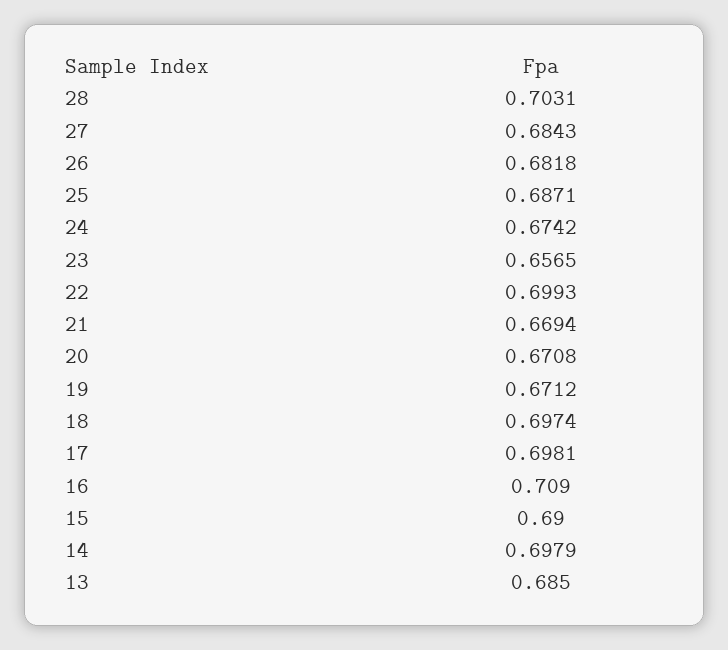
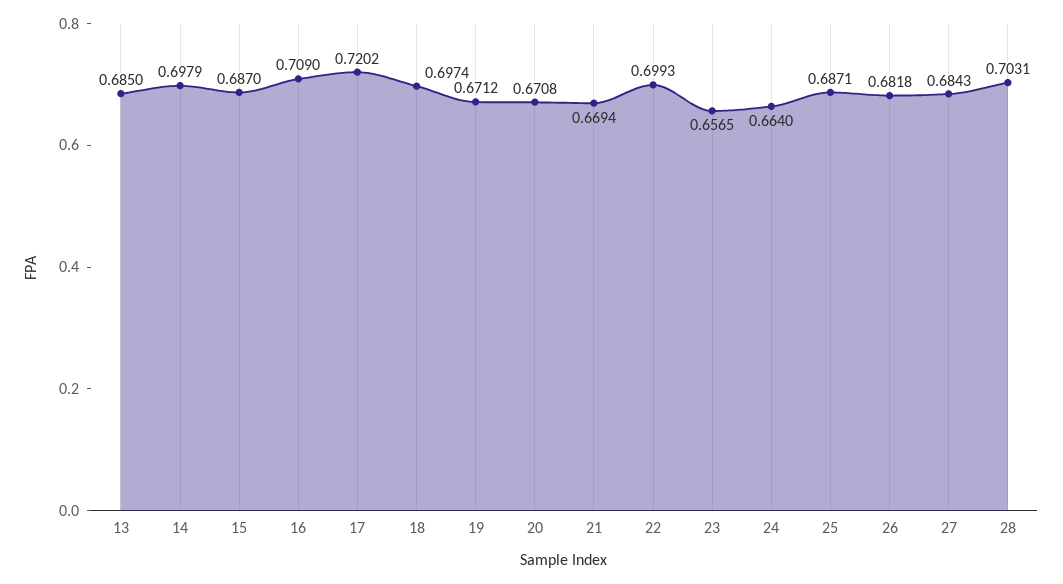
  {
    "28": 0.7031,
    "27": 0.6843,
    "26": 0.6818,
    "25": 0.6871,
-   "24": 0.6742,
+   "24": 0.664,
    "23": 0.6565,
    "22": 0.6993,
    "21": 0.6694,
    "20": 0.6708,
    "19": 0.6712,
    "18": 0.6974,
-   "17": 0.6981,
+   "17": 0.7202,
    "16": 0.709,
-   "15": 0.69,
+   "15": 0.687,
    "14": 0.6979,
    "13": 0.685
  }

